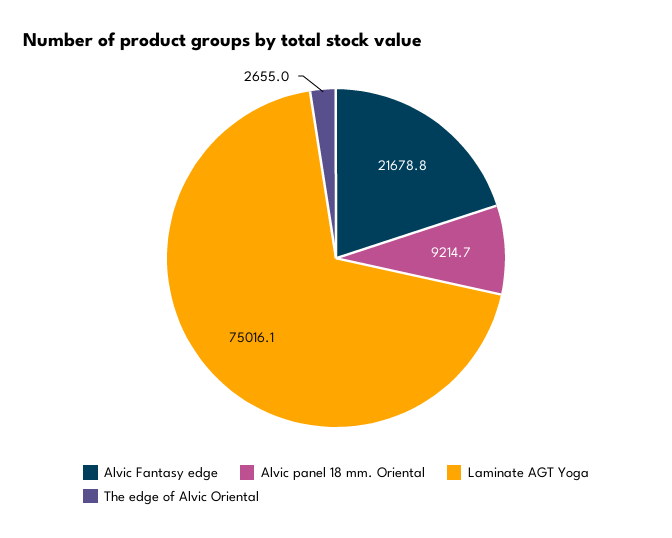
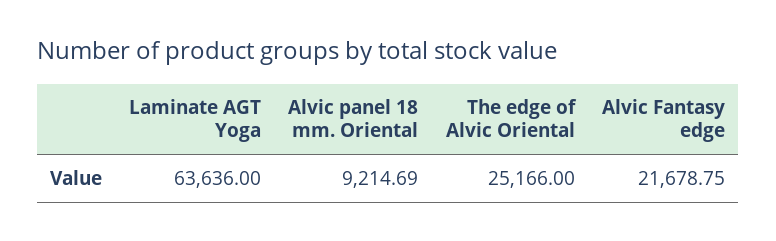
  {
    "Alvic Fantasy edge": 21678.75,
    "Alvic panel 18 mm. Oriental": 9214.69,
-   "Laminate AGT Yoga": 75016.1,
+   "Laminate AGT Yoga": 63636,
-   "The edge of Alvic Oriental": 2655
+   "The edge of Alvic Oriental": 25166
  }

